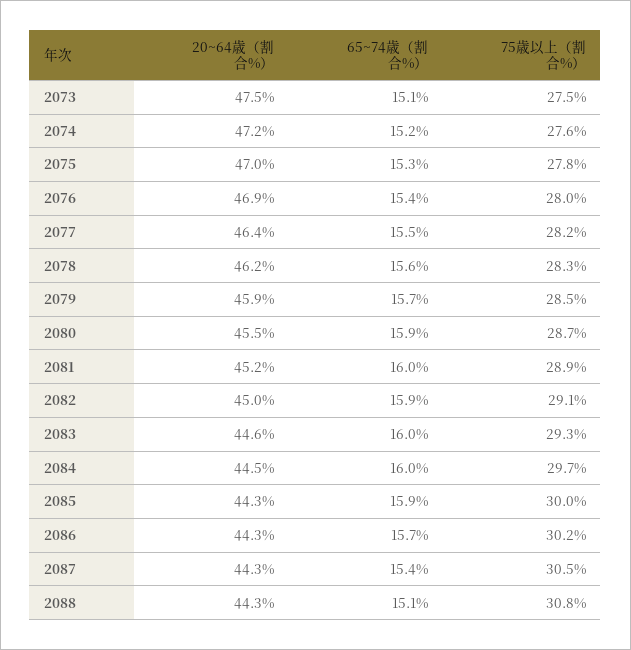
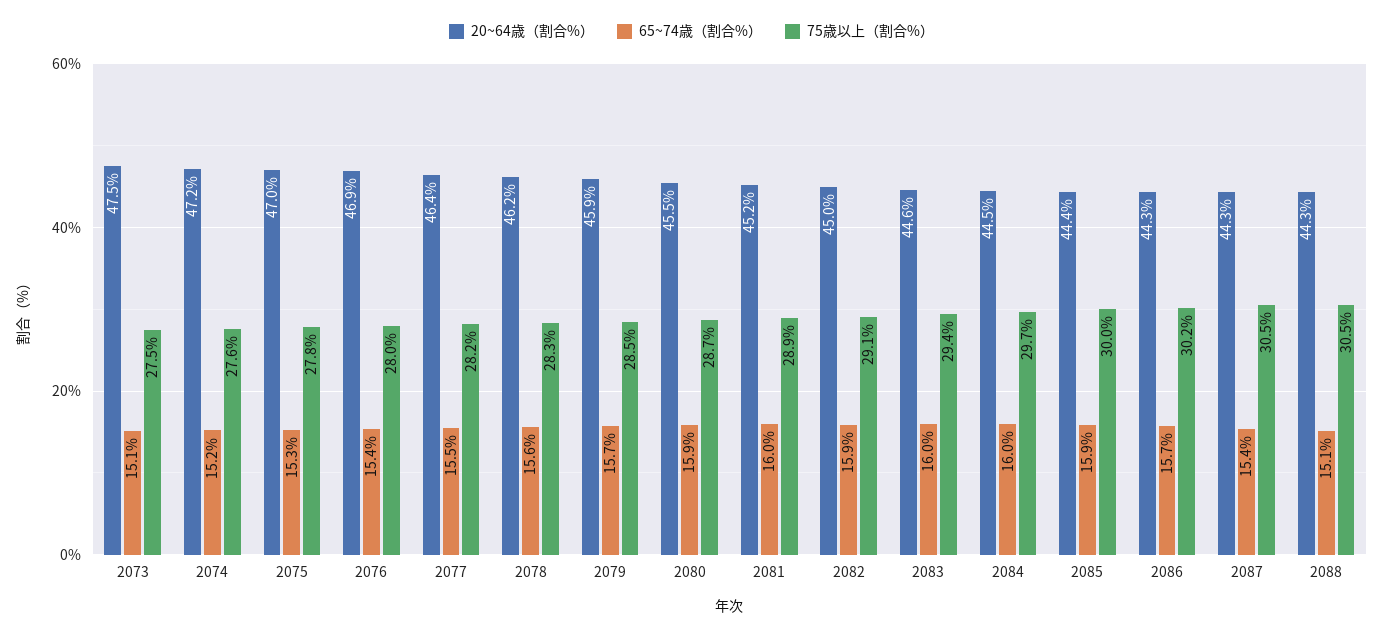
  {
    "20~64歳（割合%）": {
      "2073": 47.5,
      "2074": 47.2,
      "2075": 47,
      "2076": 46.9,
      "2077": 46.4,
      "2078": 46.2,
      "2079": 45.9,
      "2080": 45.5,
      "2081": 45.2,
      "2082": 45,
      "2083": 44.6,
      "2084": 44.5,
-     "2085": 44.3,
+     "2085": 44.4,
      "2086": 44.3,
      "2087": 44.3,
      "2088": 44.3
    },
    "65~74歳（割合%）": {
      "2073": 15.1,
      "2074": 15.2,
      "2075": 15.3,
      "2076": 15.4,
      "2077": 15.5,
      "2078": 15.6,
      "2079": 15.7,
      "2080": 15.9,
      "2081": 16,
      "2082": 15.9,
      "2083": 16,
      "2084": 16,
      "2085": 15.9,
      "2086": 15.7,
      "2087": 15.4,
      "2088": 15.1
    },
    "75歳以上（割合%）": {
      "2073": 27.5,
      "2074": 27.6,
      "2075": 27.8,
      "2076": 28,
      "2077": 28.2,
      "2078": 28.3,
      "2079": 28.5,
      "2080": 28.7,
      "2081": 28.9,
      "2082": 29.1,
-     "2083": 29.3,
+     "2083": 29.4,
      "2084": 29.7,
      "2085": 30,
      "2086": 30.2,
      "2087": 30.5,
-     "2088": 30.8
+     "2088": 30.5
    }
  }

